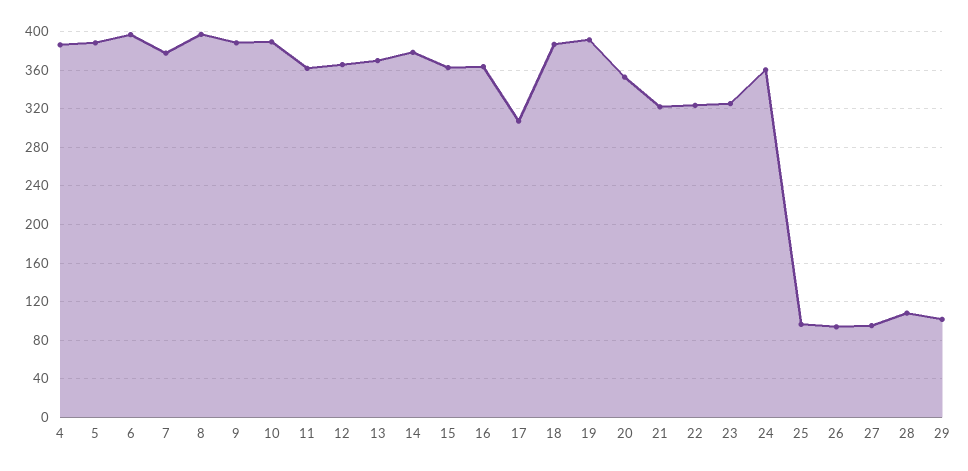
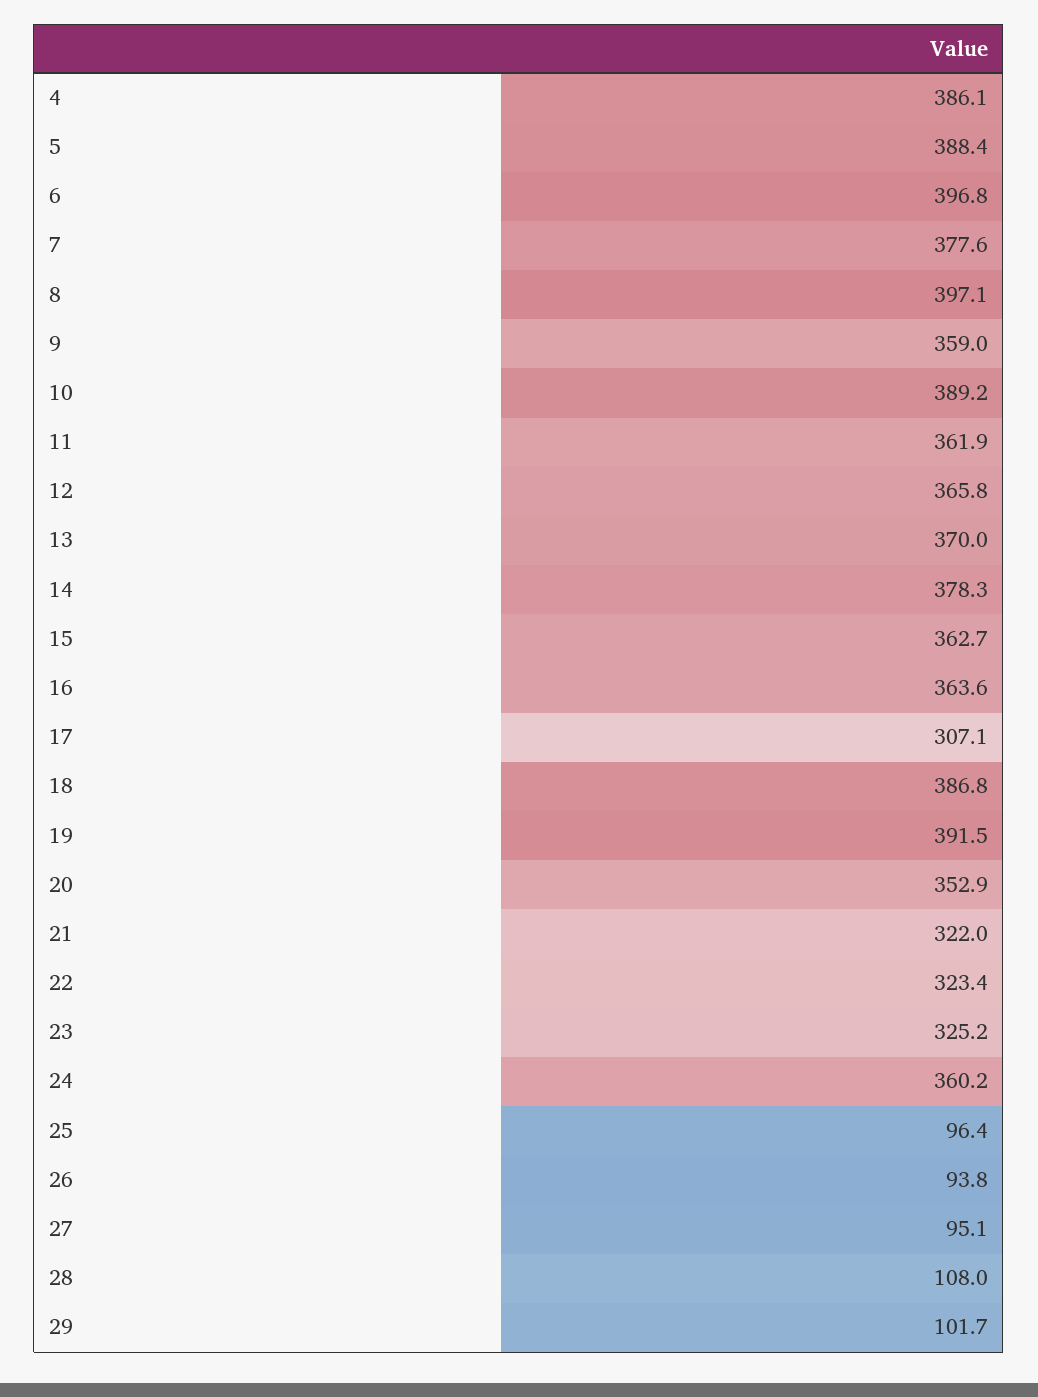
  {
    "4": 386.1,
    "5": 388.4,
    "6": 396.8,
    "7": 377.6,
    "8": 397.1,
-   "9": 390,
+   "9": 359,
    "10": 389.2,
    "11": 361.9,
    "12": 365.8,
    "13": 370,
    "14": 378.3,
    "15": 362.7,
    "16": 363.6,
    "17": 307.1,
    "18": 386.8,
    "19": 391.5,
    "20": 352.9,
    "21": 322,
    "22": 323.4,
    "23": 325.2,
    "24": 360.2,
    "25": 96.4,
    "26": 93.8,
    "27": 95.1,
    "28": 108,
    "29": 101.7
  }

